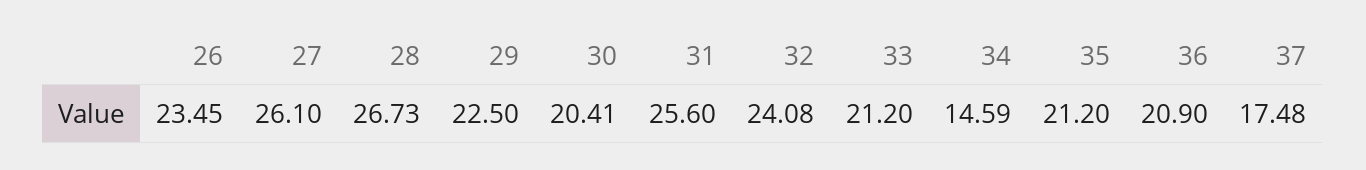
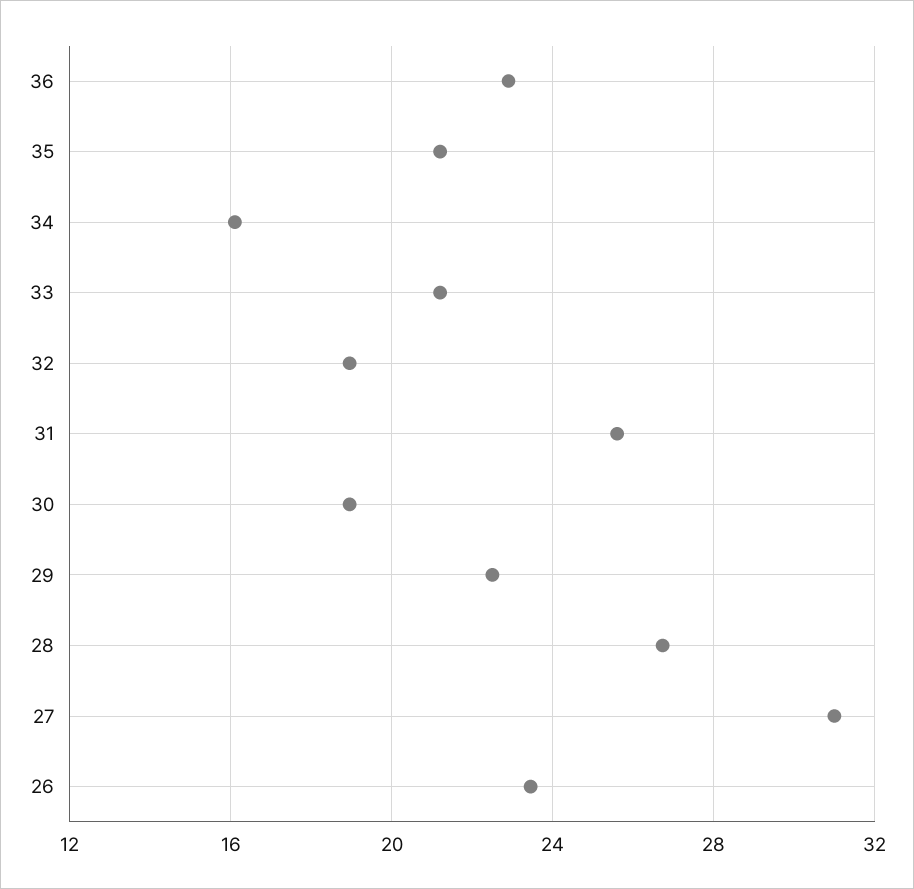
  {
    "26": 23.45,
-   "27": 26.1,
+   "27": 31,
    "28": 26.73,
    "29": 22.5,
-   "30": 20.41,
+   "30": 19,
    "31": 25.6,
-   "32": 24.08,
+   "32": 19,
    "33": 21.2,
-   "34": 14.59,
+   "34": 16,
    "35": 21.2,
-   "36": 20.9,
+   "36": 23
-   "37": 17.48
  }

